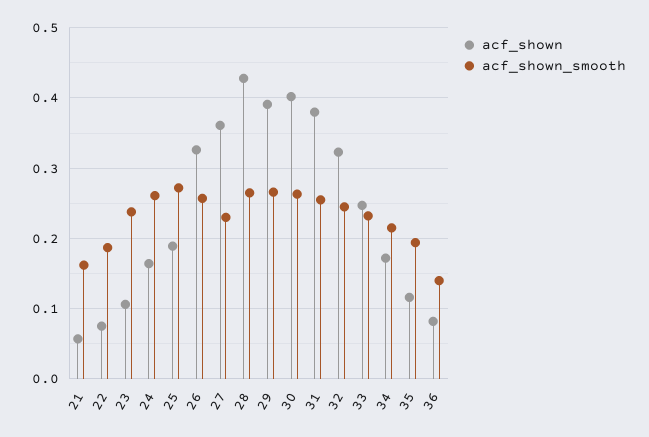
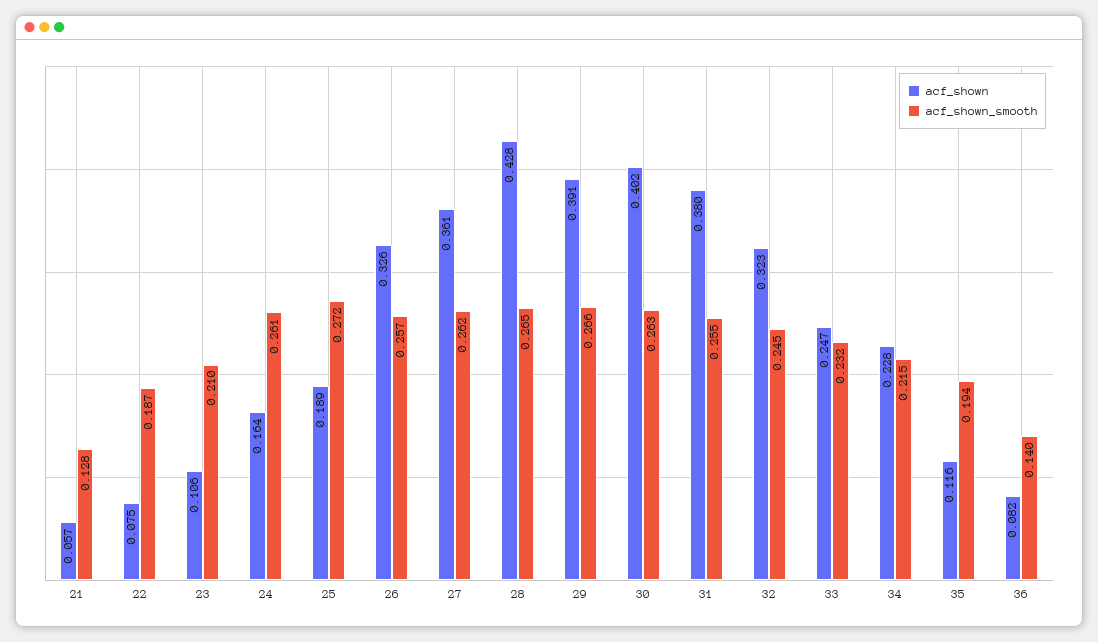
  {
    "acf_shown": {
      "21": 0.057,
      "22": 0.075,
      "23": 0.106,
      "24": 0.164,
      "25": 0.189,
      "26": 0.326,
      "27": 0.361,
      "28": 0.428,
      "29": 0.391,
      "30": 0.402,
      "31": 0.38,
      "32": 0.323,
      "33": 0.247,
-     "34": 0.17,
+     "34": 0.228,
      "35": 0.116,
      "36": 0.082
    },
    "acf_shown_smooth": {
-     "21": 0.16,
+     "21": 0.128,
      "22": 0.187,
-     "23": 0.24,
+     "23": 0.21,
      "24": 0.261,
      "25": 0.272,
      "26": 0.257,
-     "27": 0.23,
+     "27": 0.262,
      "28": 0.265,
      "29": 0.266,
      "30": 0.263,
      "31": 0.255,
      "32": 0.245,
      "33": 0.232,
      "34": 0.215,
      "35": 0.194,
      "36": 0.14
    }
  }

